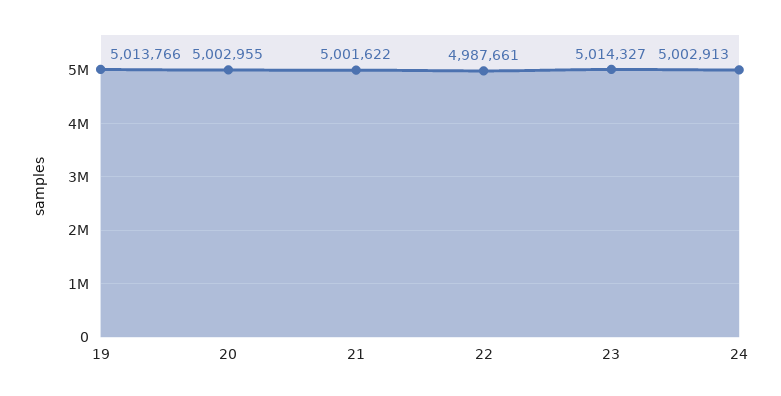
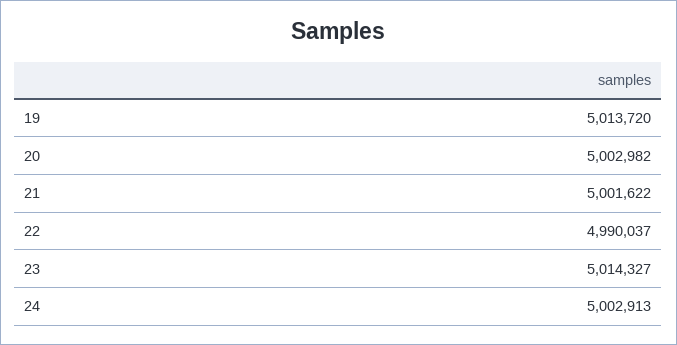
  {
-   "19": 5013766,
+   "19": 5013720,
-   "20": 5002955,
+   "20": 5002982,
    "21": 5001622,
-   "22": 4987661,
+   "22": 4990037,
    "23": 5014327,
    "24": 5002913
  }

